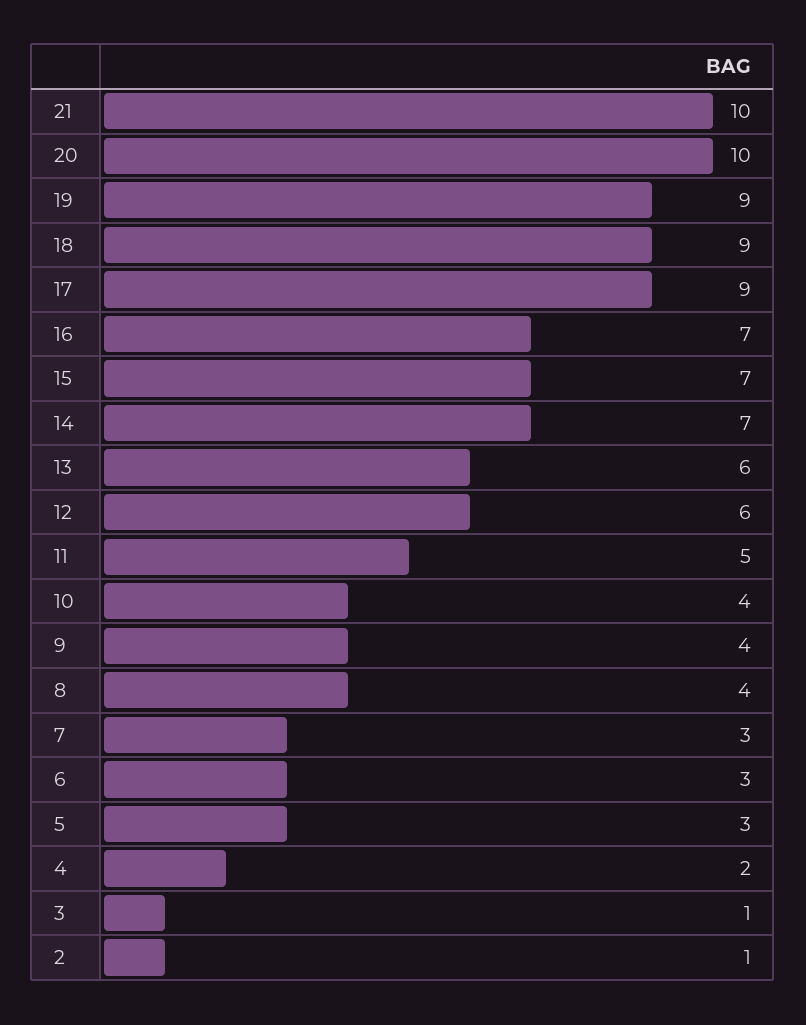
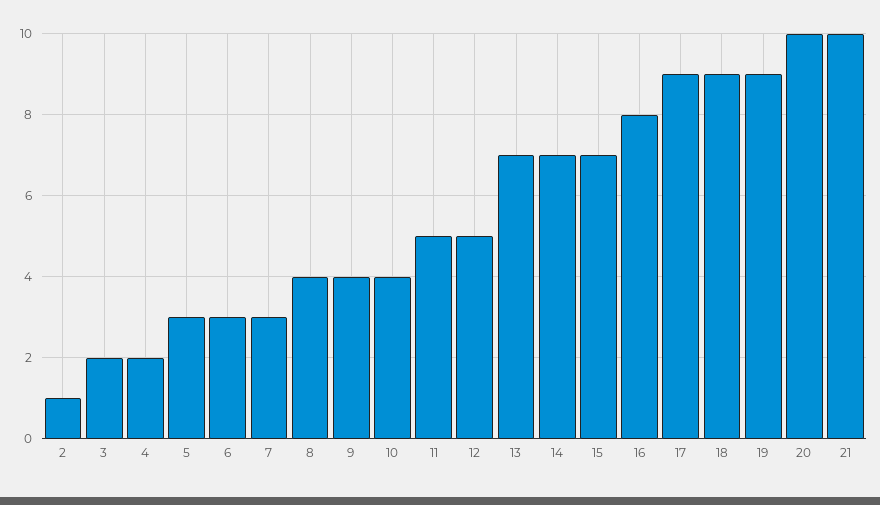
  {
    "21": 10,
    "20": 10,
    "19": 9,
    "18": 9,
    "17": 9,
-   "16": 7,
+   "16": 8,
    "15": 7,
    "14": 7,
-   "13": 6,
+   "13": 7,
-   "12": 6,
+   "12": 5,
    "11": 5,
    "10": 4,
    "9": 4,
    "8": 4,
    "7": 3,
    "6": 3,
    "5": 3,
    "4": 2,
-   "3": 1,
+   "3": 2,
    "2": 1
  }

